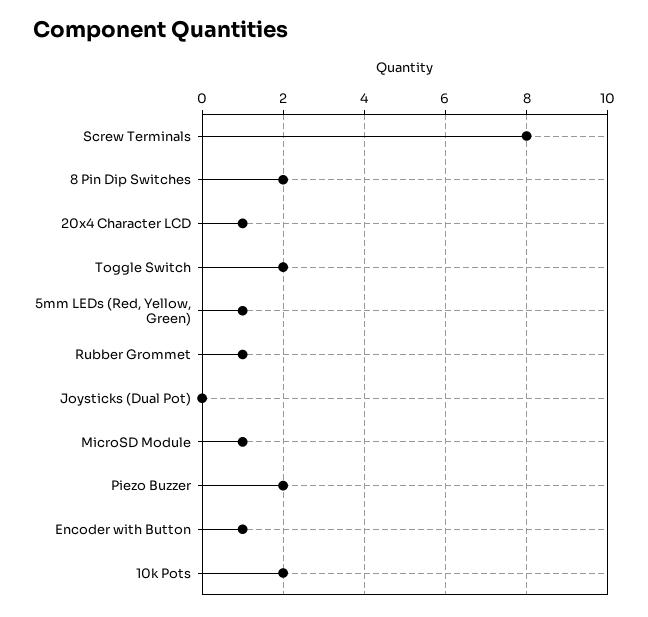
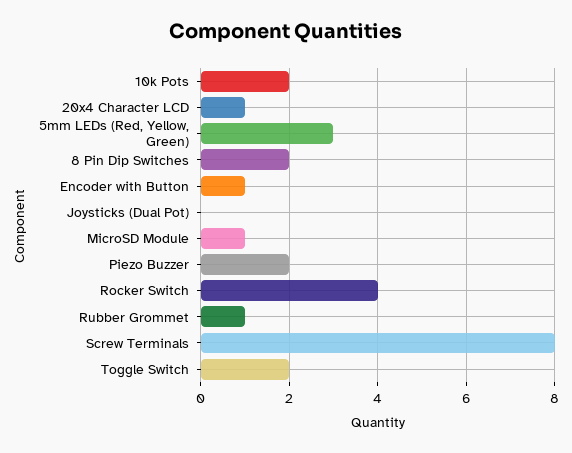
  {
    "Screw Terminals": 8,
    "8 Pin Dip Switches": 2,
    "20x4 Character LCD": 1,
    "Toggle Switch": 2,
-   "5mm LEDs (Red, Yellow, Green)": 1,
+   "5mm LEDs (Red, Yellow, Green)": 3,
    "Rubber Grommet": 1,
    "Joysticks (Dual Pot)": 0,
    "MicroSD Module": 1,
    "Piezo Buzzer": 2,
    "Encoder with Button": 1,
-   "10k Pots": 2
+   "10k Pots": 2,
+   "Rocker Switch": 4
  }

